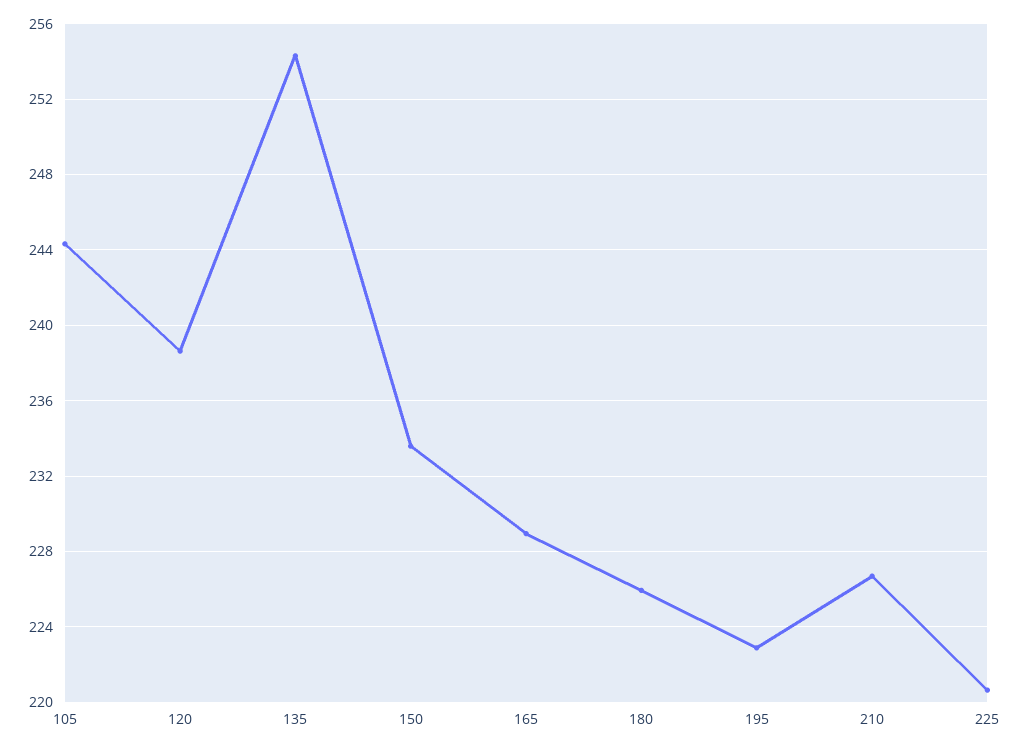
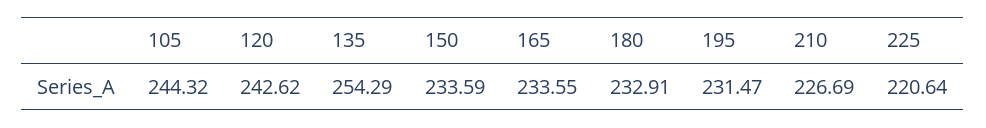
  {
    "105": 244.32,
-   "120": 238.5,
+   "120": 242.62,
    "135": 254.29,
    "150": 233.59,
-   "165": 229,
+   "165": 233.55,
-   "180": 226,
+   "180": 232.91,
-   "195": 223,
+   "195": 231.47,
    "210": 226.69,
    "225": 220.64
  }

